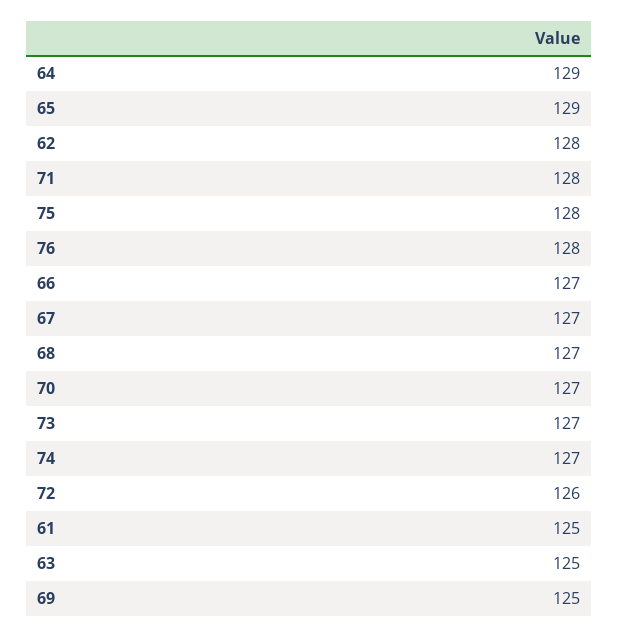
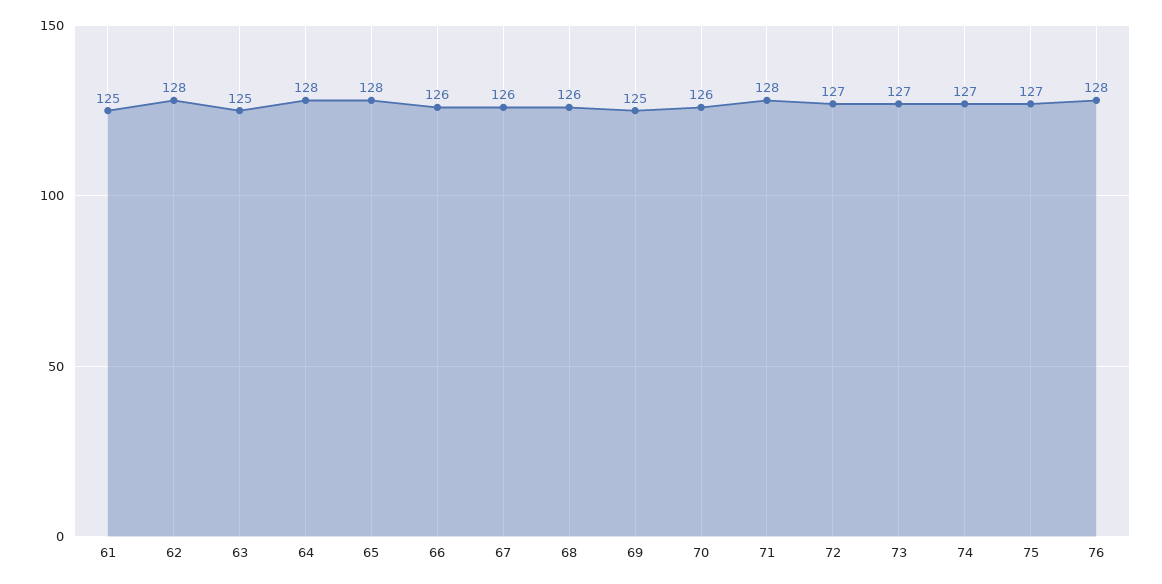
  {
-   "64": 129,
+   "64": 128,
-   "65": 129,
+   "65": 128,
    "62": 128,
    "71": 128,
-   "75": 128,
+   "75": 127,
    "76": 128,
-   "66": 127,
+   "66": 126,
-   "67": 127,
+   "67": 126,
-   "68": 127,
+   "68": 126,
-   "70": 127,
+   "70": 126,
    "73": 127,
    "74": 127,
-   "72": 126,
+   "72": 127,
    "61": 125,
    "63": 125,
    "69": 125
  }

